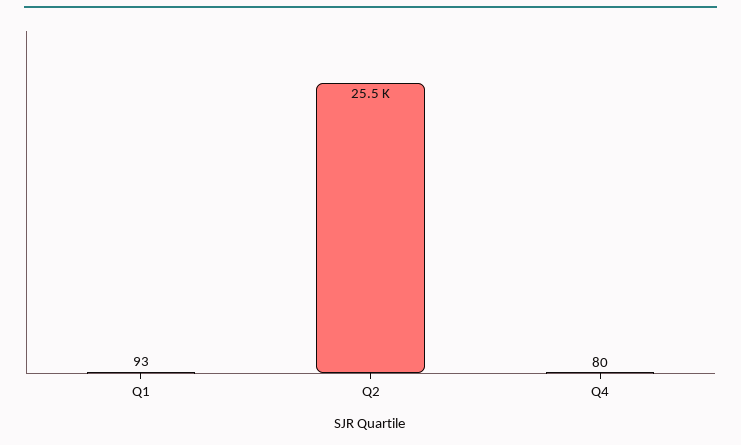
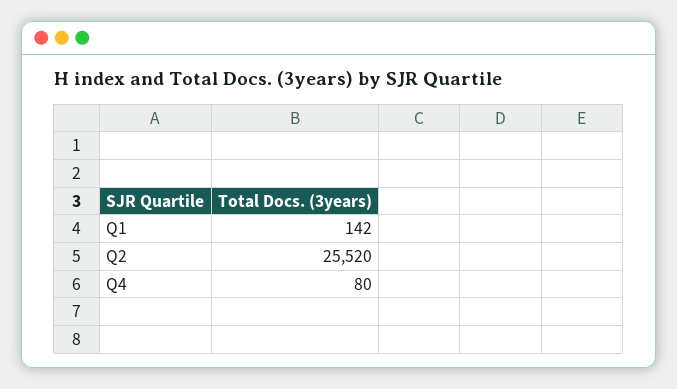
  {
-   "Q1": 93,
+   "Q1": 142,
    "Q2": 25520,
    "Q4": 80
  }

